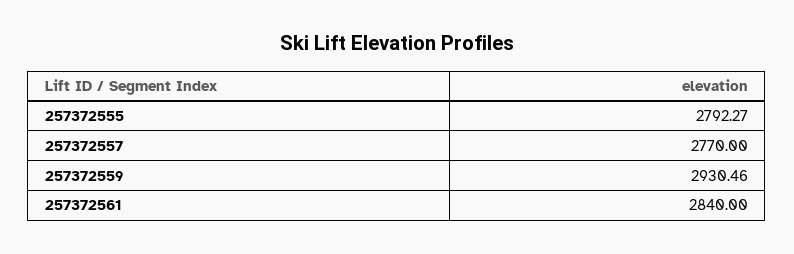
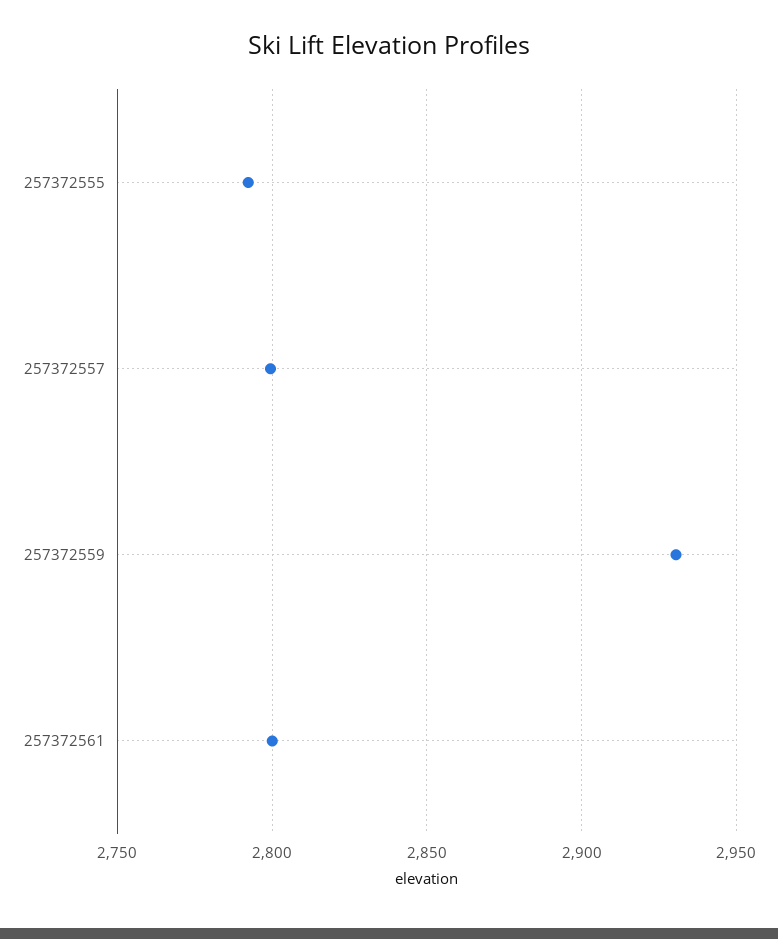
  {
    "257372555": 2792.27,
-   "257372557": 2770,
+   "257372557": 2800,
    "257372559": 2930.46,
-   "257372561": 2840
+   "257372561": 2800
  }

